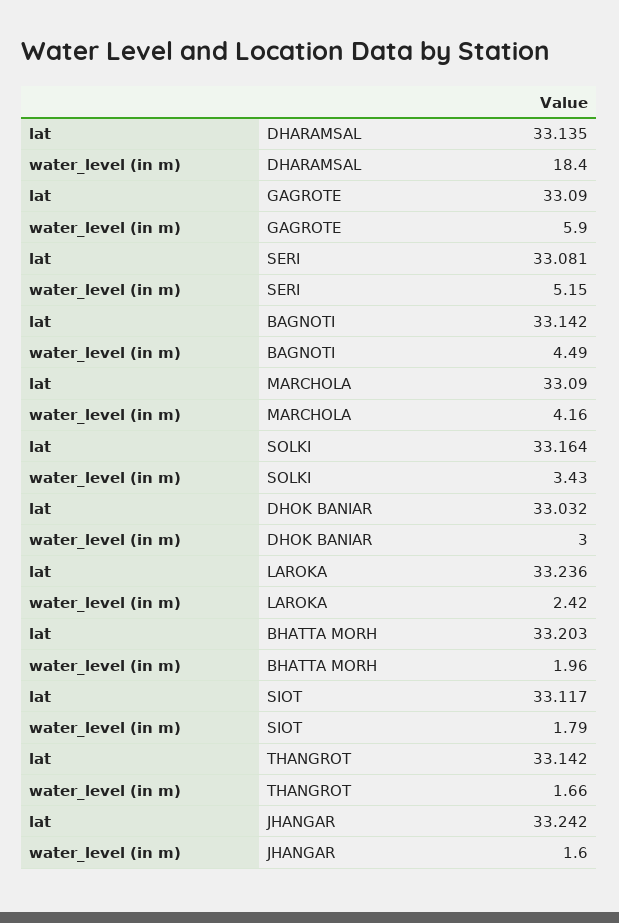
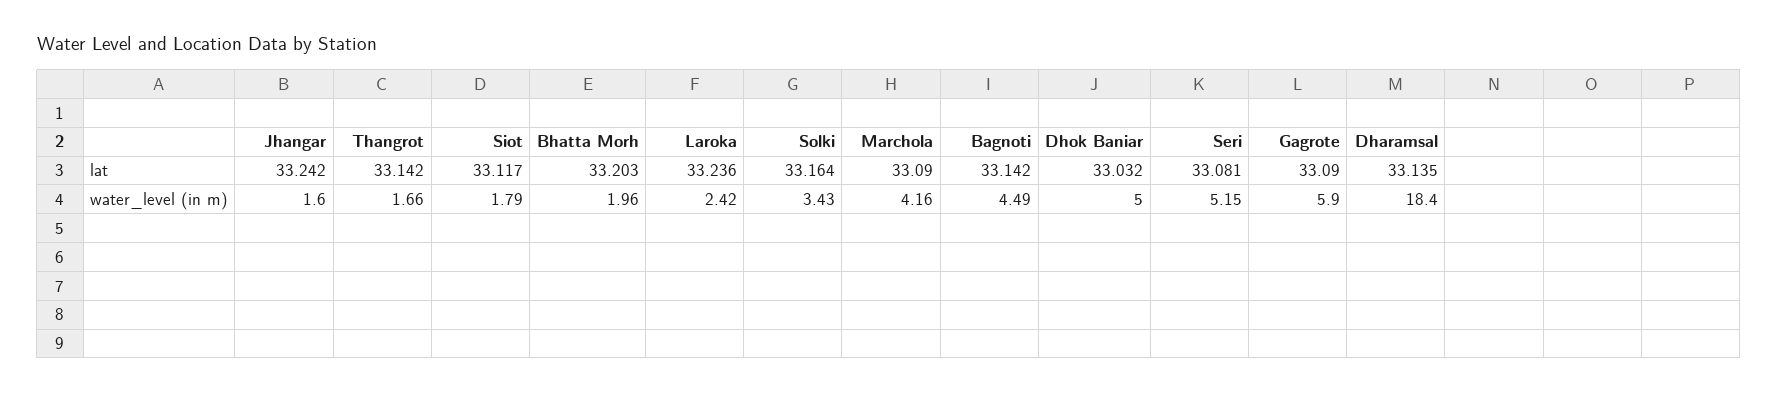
  {
    "lat": {
      "DHARAMSAL": 33.135,
      "GAGROTE": 33.09,
      "SERI": 33.081,
      "BAGNOTI": 33.142,
      "MARCHOLA": 33.09,
      "SOLKI": 33.164,
      "DHOK BANIAR": 33.032,
      "LAROKA": 33.236,
      "BHATTA MORH": 33.203,
      "SIOT": 33.117,
      "THANGROT": 33.142,
      "JHANGAR": 33.242
    },
    "water_level (in m)": {
      "DHARAMSAL": 18.4,
      "GAGROTE": 5.9,
      "SERI": 5.15,
      "BAGNOTI": 4.49,
      "MARCHOLA": 4.16,
      "SOLKI": 3.43,
-     "DHOK BANIAR": 3,
+     "DHOK BANIAR": 5,
      "LAROKA": 2.42,
      "BHATTA MORH": 1.96,
      "SIOT": 1.79,
      "THANGROT": 1.66,
      "JHANGAR": 1.6
    }
  }

